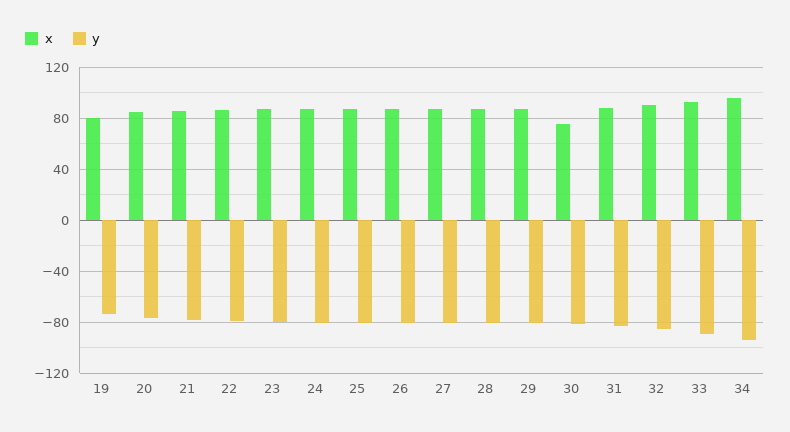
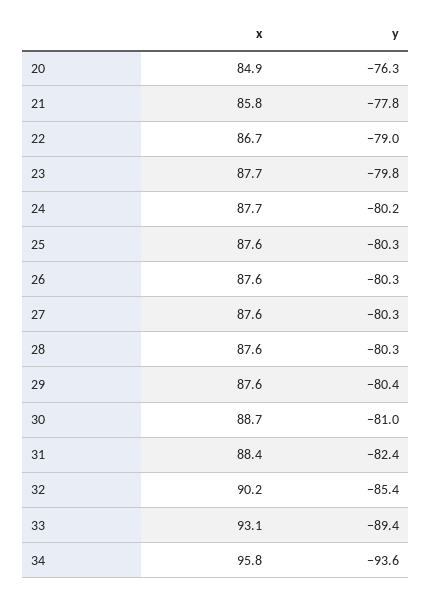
  {
    "x": {
-     "19": 80,
      "20": 84.9,
      "21": 85.8,
      "22": 86.7,
      "23": 87.7,
      "24": 87.7,
      "25": 87.6,
      "26": 87.6,
      "27": 87.6,
      "28": 87.6,
      "29": 87.6,
-     "30": 75,
+     "30": 88.7,
      "31": 88.4,
      "32": 90.2,
      "33": 93.1,
      "34": 95.8
    },
    "y": {
-     "19": -75,
      "20": -76.3,
      "21": -77.8,
      "22": -79,
      "23": -79.8,
      "24": -80.2,
      "25": -80.3,
      "26": -80.3,
      "27": -80.3,
      "28": -80.3,
      "29": -80.4,
      "30": -81,
      "31": -82.4,
      "32": -85.4,
      "33": -89.4,
      "34": -93.6
    }
  }

